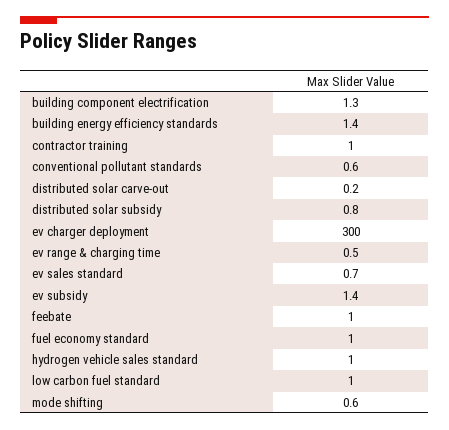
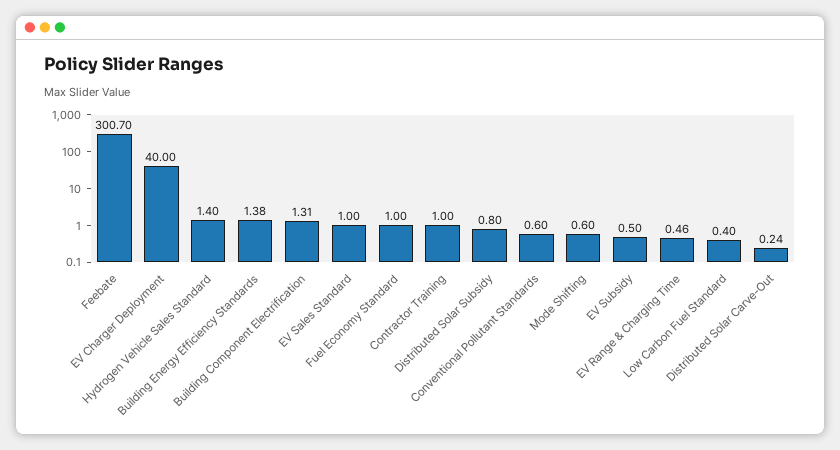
  {
    "building component electrification": 1.31,
    "building energy efficiency standards": 1.38,
    "contractor training": 1,
    "conventional pollutant standards": 0.6,
    "distributed solar carve-out": 0.24,
    "distributed solar subsidy": 0.8,
-   "ev charger deployment": 300,
+   "ev charger deployment": 40,
    "ev range & charging time": 0.46,
-   "ev sales standard": 0.7,
+   "ev sales standard": 1,
-   "ev subsidy": 1.4,
+   "ev subsidy": 0.5,
-   "feebate": 1,
+   "feebate": 300.7,
    "fuel economy standard": 1,
-   "hydrogen vehicle sales standard": 1,
+   "hydrogen vehicle sales standard": 1.4,
-   "low carbon fuel standard": 1,
+   "low carbon fuel standard": 0.4,
    "mode shifting": 0.6
  }

